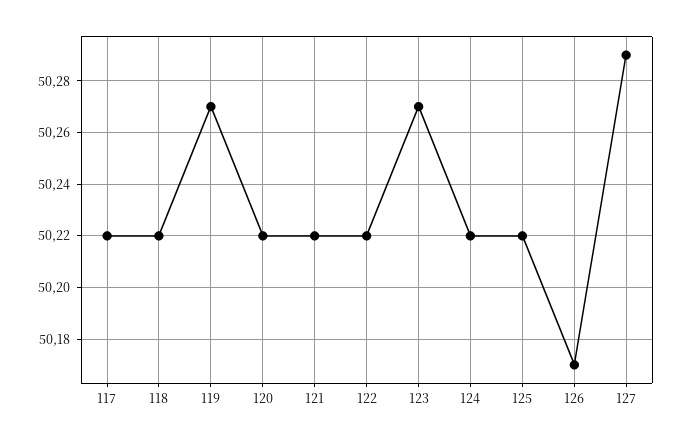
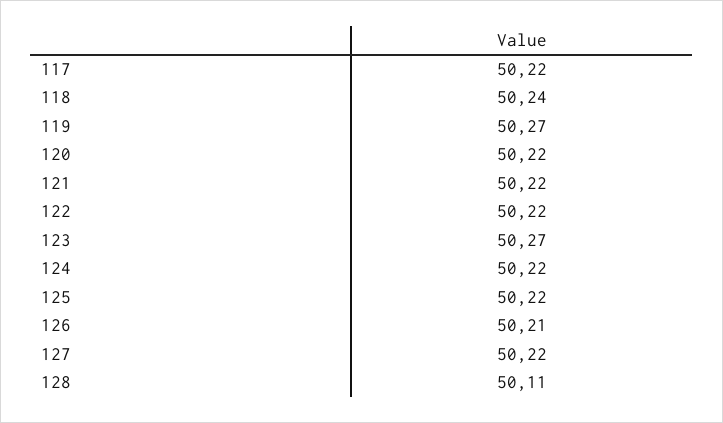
  {
    "117": 50.22,
-   "118": 50.22,
+   "118": 50.24,
    "119": 50.27,
    "120": 50.22,
    "121": 50.22,
    "122": 50.22,
    "123": 50.27,
    "124": 50.22,
    "125": 50.22,
-   "126": 50.17,
+   "126": 50.21,
-   "127": 50.29
+   "127": 50.22,
+   "128": 50.11
  }

